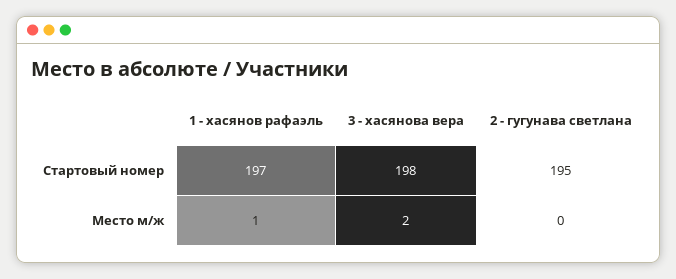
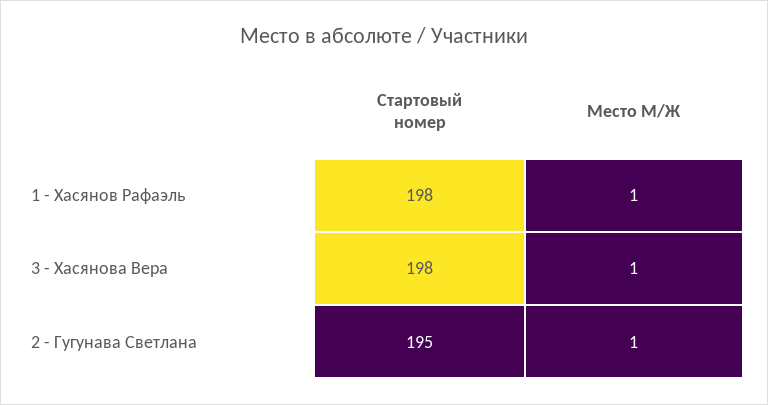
  {
    "1 - хасянов рафаэль": {
-     "Стартовый номер": 197,
+     "Стартовый номер": 198,
      "Место м/ж": 1
    },
    "3 - хасянова вера": {
      "Стартовый номер": 198,
-     "Место м/ж": 2
+     "Место м/ж": 1
    },
    "2 - гугунава светлана": {
      "Стартовый номер": 195,
-     "Место м/ж": 0
+     "Место м/ж": 1
    }
  }

